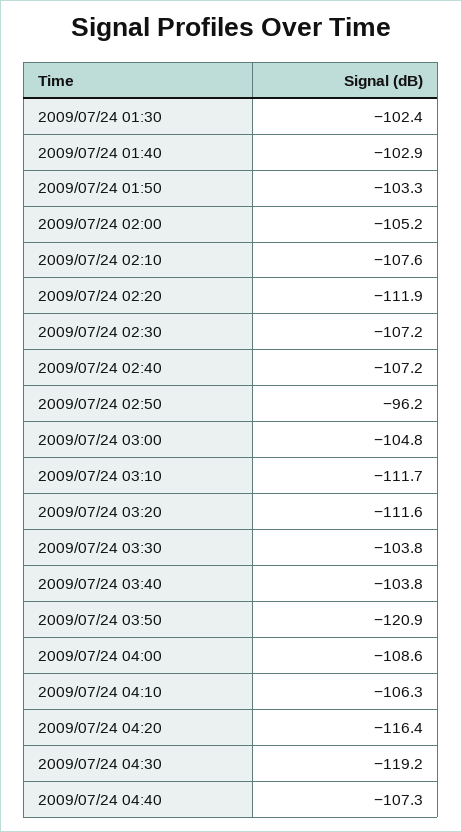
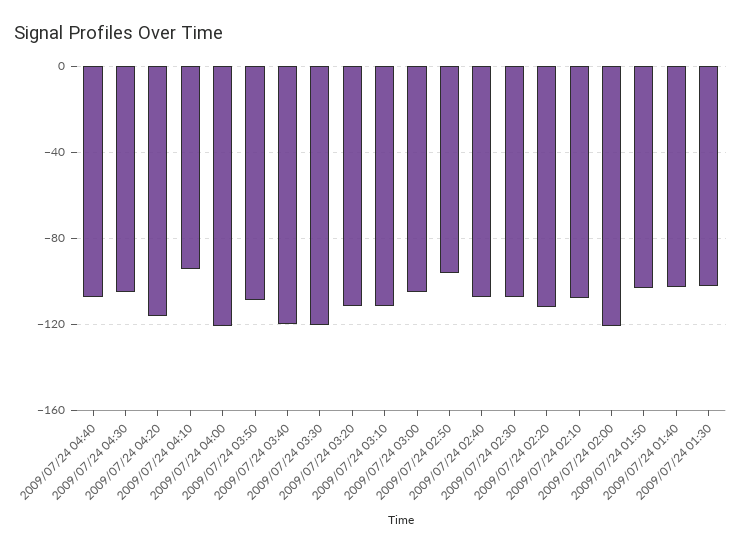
  {
    "2009/07/24 01:30": -102.4,
    "2009/07/24 01:40": -102.9,
    "2009/07/24 01:50": -103.3,
-   "2009/07/24 02:00": -105.2,
+   "2009/07/24 02:00": -120,
    "2009/07/24 02:10": -107.6,
    "2009/07/24 02:20": -111.9,
    "2009/07/24 02:30": -107.2,
    "2009/07/24 02:40": -107.2,
    "2009/07/24 02:50": -96.2,
    "2009/07/24 03:00": -104.8,
    "2009/07/24 03:10": -111.7,
    "2009/07/24 03:20": -111.6,
-   "2009/07/24 03:30": -103.8,
+   "2009/07/24 03:30": -120,
-   "2009/07/24 03:40": -103.8,
+   "2009/07/24 03:40": -120,
-   "2009/07/24 03:50": -120.9,
+   "2009/07/24 03:50": -110,
-   "2009/07/24 04:00": -108.6,
+   "2009/07/24 04:00": -120,
-   "2009/07/24 04:10": -106.3,
+   "2009/07/24 04:10": -95,
    "2009/07/24 04:20": -116.4,
-   "2009/07/24 04:30": -119.2,
+   "2009/07/24 04:30": -105,
    "2009/07/24 04:40": -107.3
  }

